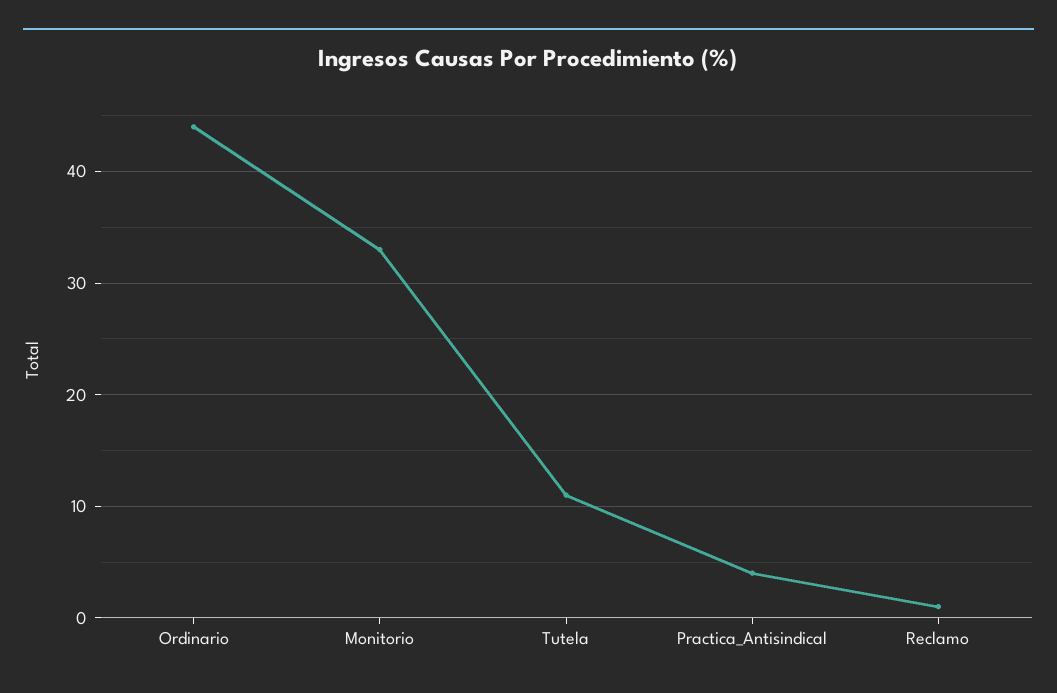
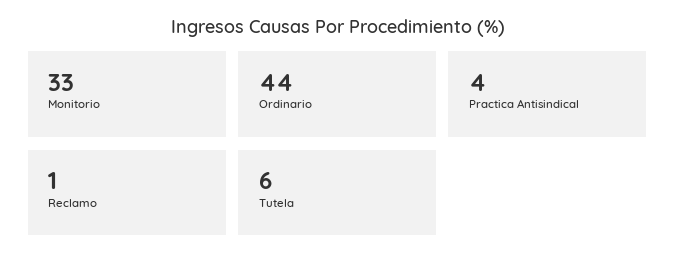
  {
    "Ordinario": 44,
    "Monitorio": 33,
-   "Tutela": 11,
+   "Tutela": 6,
    "Practica_Antisindical": 4,
    "Reclamo": 1
  }

